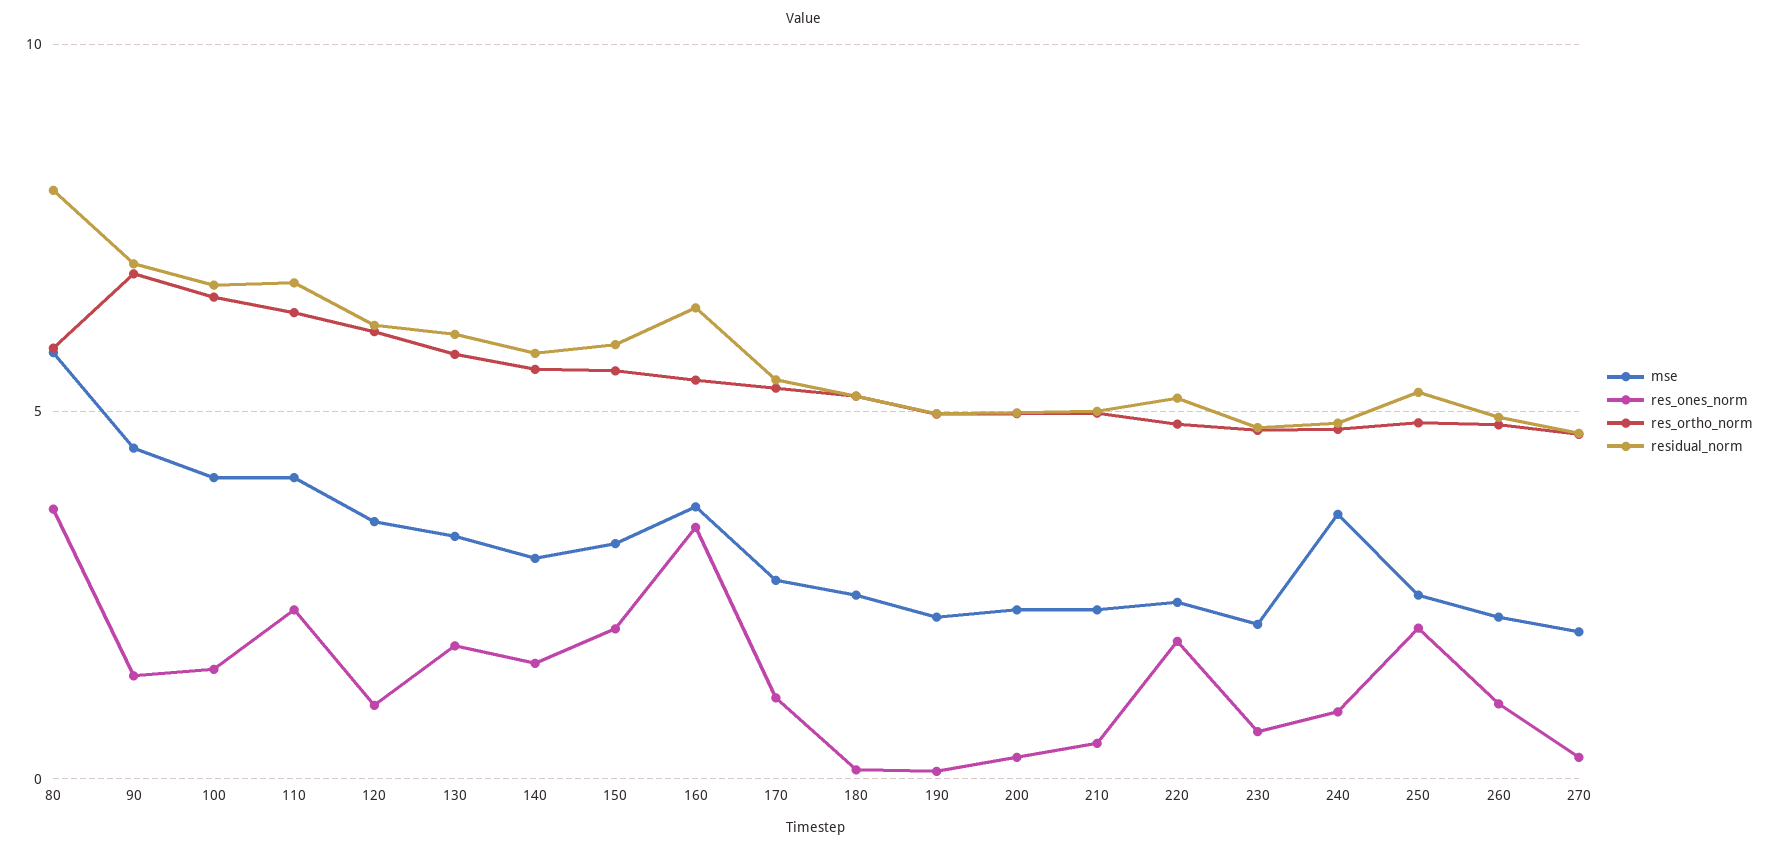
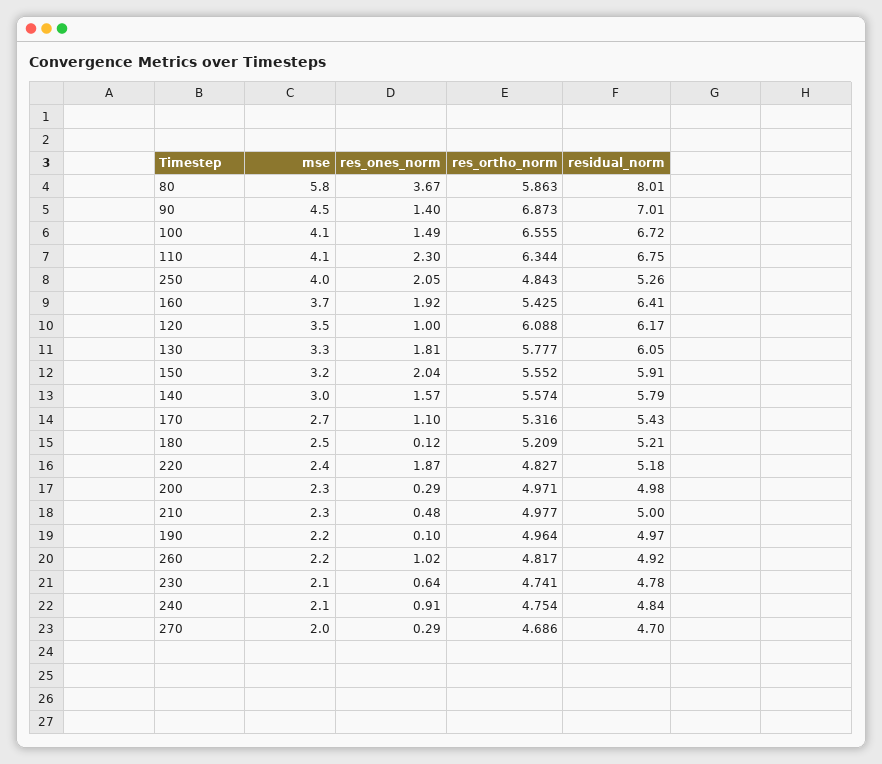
  {
    "mse": {
      "80": 5.8,
      "90": 4.5,
      "100": 4.1,
      "110": 4.1,
      "120": 3.5,
      "130": 3.3,
      "140": 3,
      "150": 3.2,
      "160": 3.7,
      "170": 2.7,
      "180": 2.5,
      "190": 2.2,
      "200": 2.3,
      "210": 2.3,
      "220": 2.4,
      "230": 2.1,
-     "240": 3.5,
+     "240": 2.1,
-     "250": 2.5,
+     "250": 4,
      "260": 2.2,
      "270": 2
    },
    "res_ones_norm": {
      "80": 3.67,
      "90": 1.4,
      "100": 1.49,
      "110": 2.3,
      "120": 1,
      "130": 1.81,
      "140": 1.57,
      "150": 2.04,
-     "160": 3.5,
+     "160": 1.92,
      "170": 1.1,
      "180": 0.12,
      "190": 0.1,
      "200": 0.29,
      "210": 0.48,
      "220": 1.87,
      "230": 0.64,
      "240": 0.91,
      "250": 2.05,
      "260": 1.02,
      "270": 0.29
    },
    "res_ortho_norm": {
      "80": 5.863,
      "90": 6.873,
      "100": 6.555,
      "110": 6.344,
      "120": 6.088,
      "130": 5.777,
      "140": 5.574,
      "150": 5.552,
      "160": 5.425,
      "170": 5.316,
      "180": 5.209,
      "190": 4.964,
      "200": 4.971,
      "210": 4.977,
      "220": 4.827,
      "230": 4.741,
      "240": 4.754,
      "250": 4.843,
      "260": 4.817,
      "270": 4.686
    },
    "residual_norm": {
      "80": 8.01,
      "90": 7.01,
      "100": 6.72,
      "110": 6.75,
      "120": 6.17,
      "130": 6.05,
      "140": 5.79,
      "150": 5.91,
      "160": 6.41,
      "170": 5.43,
      "180": 5.21,
      "190": 4.97,
      "200": 4.98,
      "210": 5,
      "220": 5.18,
      "230": 4.78,
      "240": 4.84,
      "250": 5.26,
      "260": 4.92,
      "270": 4.7
    }
  }

